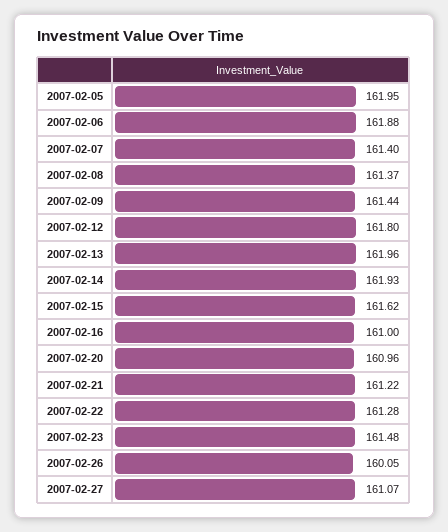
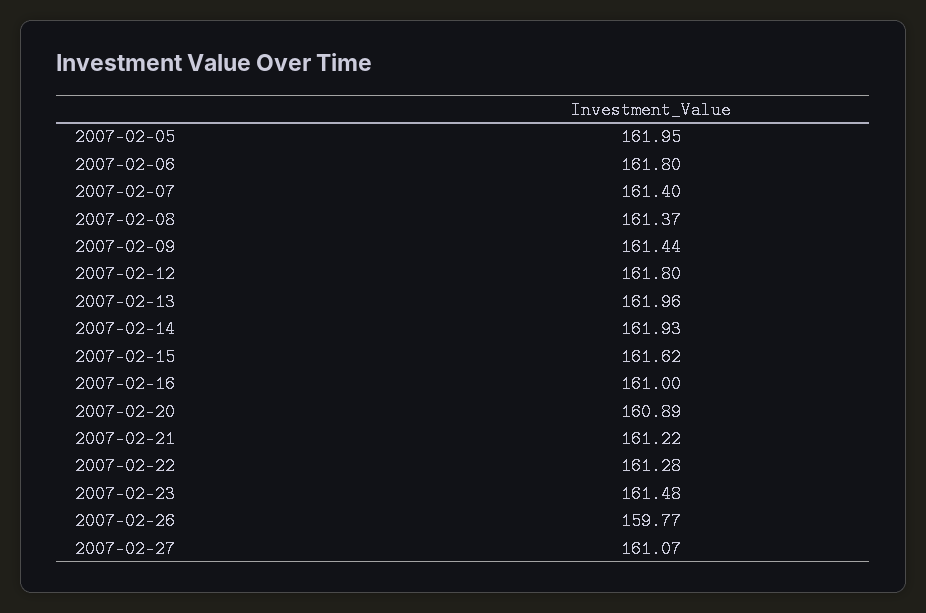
  {
    "2007-02-05": 161.95,
-   "2007-02-06": 161.88,
+   "2007-02-06": 161.8,
    "2007-02-07": 161.4,
    "2007-02-08": 161.37,
    "2007-02-09": 161.44,
    "2007-02-12": 161.8,
    "2007-02-13": 161.96,
    "2007-02-14": 161.93,
    "2007-02-15": 161.62,
    "2007-02-16": 161,
-   "2007-02-20": 160.96,
+   "2007-02-20": 160.89,
    "2007-02-21": 161.22,
    "2007-02-22": 161.28,
    "2007-02-23": 161.48,
-   "2007-02-26": 160.05,
+   "2007-02-26": 159.77,
    "2007-02-27": 161.07
  }

